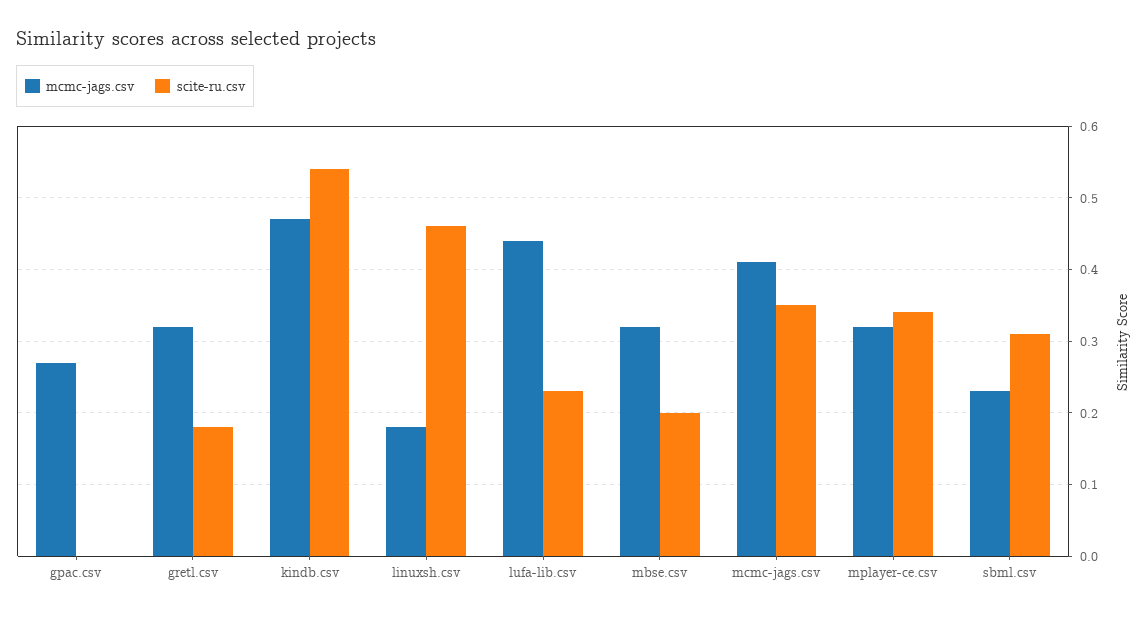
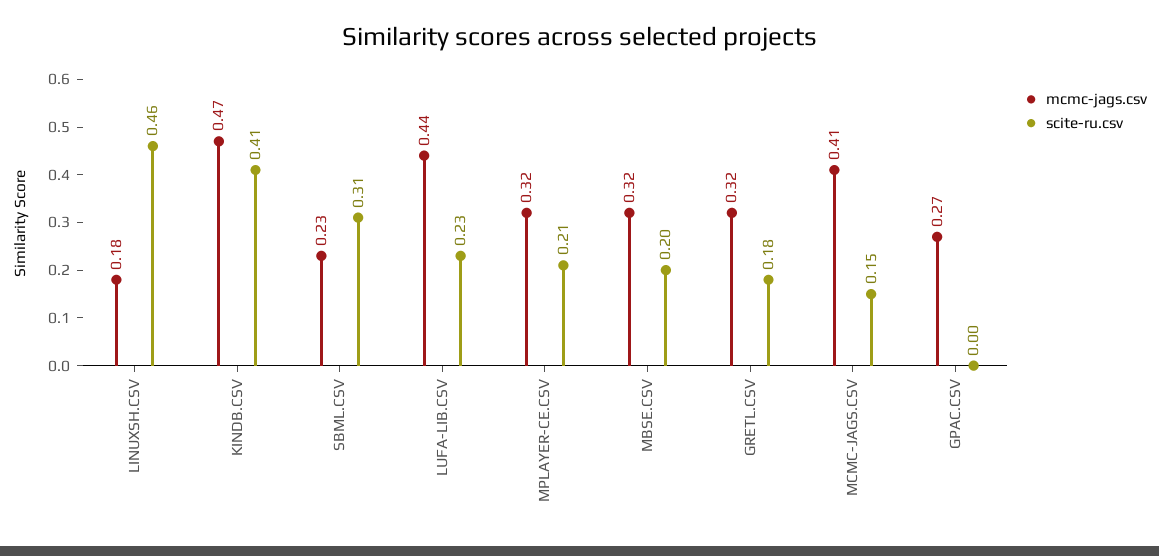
  {
    "mcmc-jags.csv": {
      "gpac.csv": 0.27,
      "gretl.csv": 0.32,
      "kindb.csv": 0.47,
      "linuxsh.csv": 0.18,
      "lufa-lib.csv": 0.44,
      "mbse.csv": 0.32,
      "mcmc-jags.csv": 0.41,
      "mplayer-ce.csv": 0.32,
      "sbml.csv": 0.23
    },
    "scite-ru.csv": {
      "gpac.csv": 0,
      "gretl.csv": 0.18,
-     "kindb.csv": 0.54,
+     "kindb.csv": 0.41,
      "linuxsh.csv": 0.46,
      "lufa-lib.csv": 0.23,
      "mbse.csv": 0.2,
-     "mcmc-jags.csv": 0.35,
+     "mcmc-jags.csv": 0.15,
-     "mplayer-ce.csv": 0.34,
+     "mplayer-ce.csv": 0.21,
      "sbml.csv": 0.31
    }
  }

